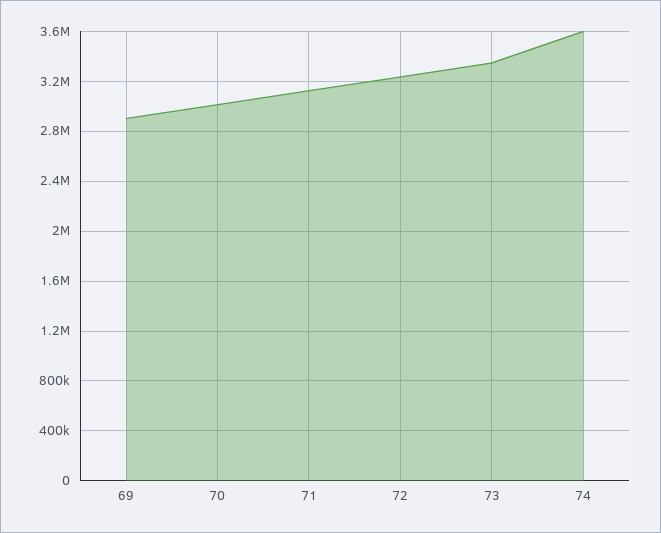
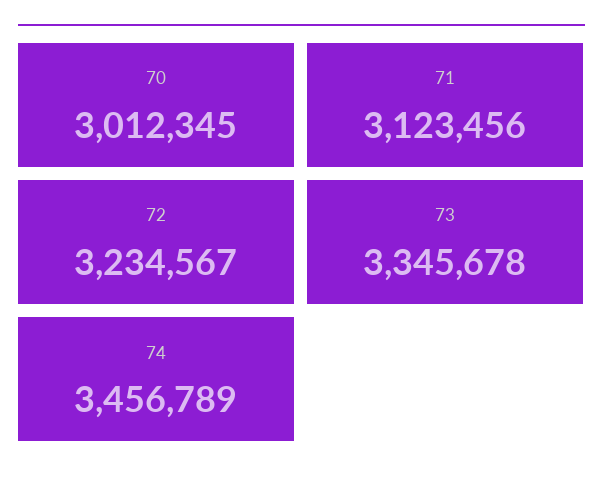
  {
-   "69": 2900000,
    "70": 3012345,
    "71": 3123456,
    "72": 3234567,
    "73": 3345678,
-   "74": 3600000
+   "74": 3456789
  }

